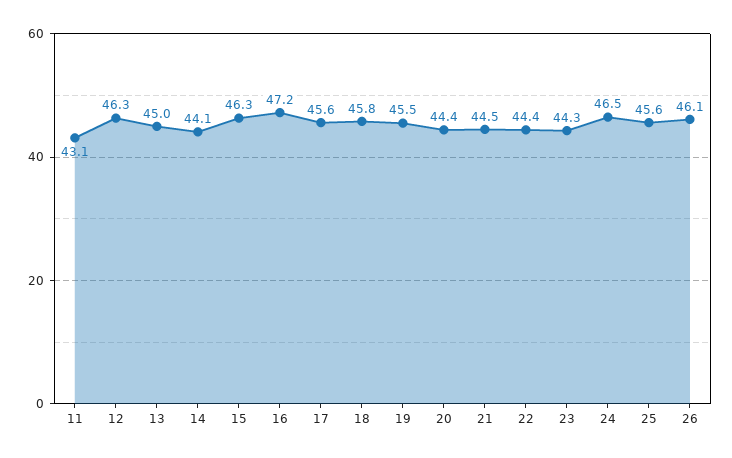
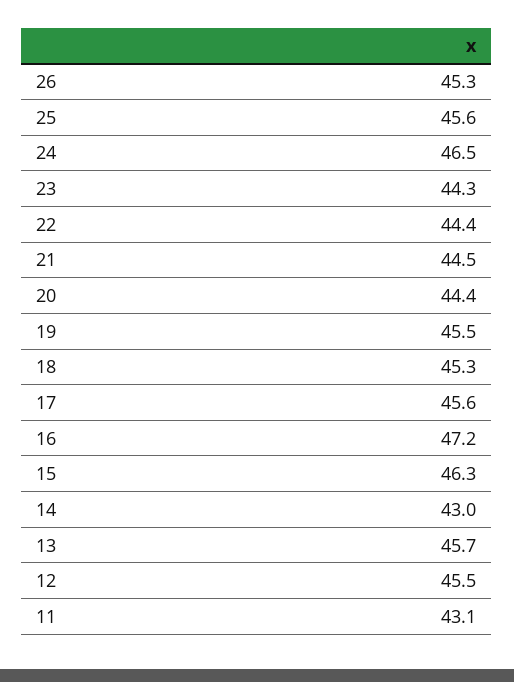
  {
    "11": 43.1,
-   "12": 46.3,
+   "12": 45.5,
-   "13": 45,
+   "13": 45.7,
-   "14": 44.1,
+   "14": 43,
    "15": 46.3,
    "16": 47.2,
    "17": 45.6,
-   "18": 45.8,
+   "18": 45.3,
    "19": 45.5,
    "20": 44.4,
    "21": 44.5,
    "22": 44.4,
    "23": 44.3,
    "24": 46.5,
    "25": 45.6,
-   "26": 46.1
+   "26": 45.3
  }

